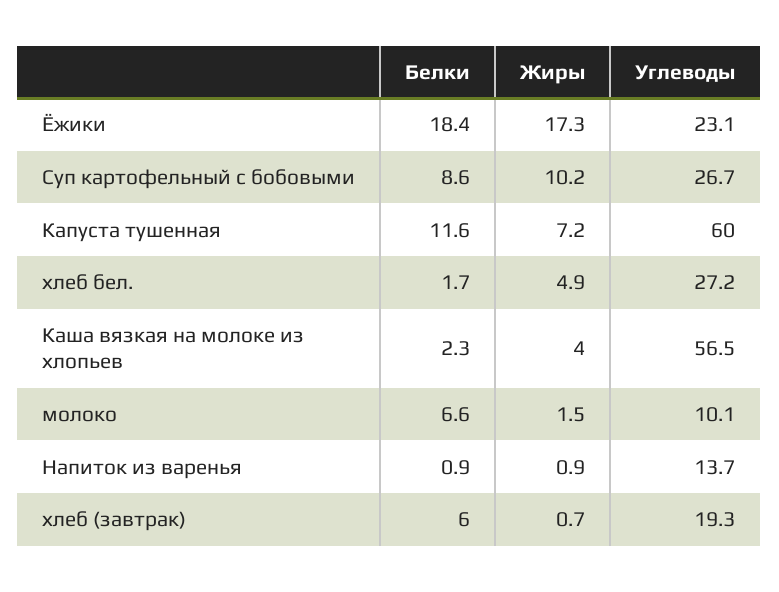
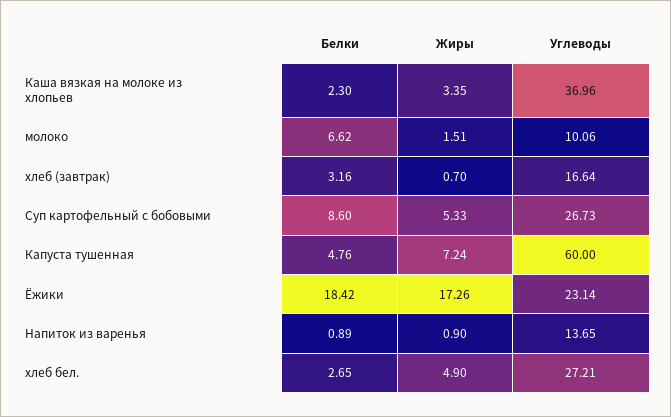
  {
    "Белки": {
      "Ёжики": 18.42,
      "Суп картофельный с бобовыми": 8.6,
-     "Капуста тушенная": 11.6,
+     "Капуста тушенная": 4.76,
-     "хлеб бел.": 1.7,
+     "хлеб бел.": 2.65,
      "Каша вязкая на молоке из хлопьев": 2.3,
      "молоко": 6.62,
      "Напиток из варенья": 0.89,
-     "хлеб (завтрак)": 6
+     "хлеб (завтрак)": 3.16
    },
    "Жиры": {
      "Ёжики": 17.26,
-     "Суп картофельный с бобовыми": 10.2,
+     "Суп картофельный с бобовыми": 5.33,
      "Капуста тушенная": 7.24,
      "хлеб бел.": 4.9,
-     "Каша вязкая на молоке из хлопьев": 4,
+     "Каша вязкая на молоке из хлопьев": 3.35,
      "молоко": 1.51,
      "Напиток из варенья": 0.9,
      "хлеб (завтрак)": 0.7
    },
    "Углеводы": {
      "Ёжики": 23.14,
      "Суп картофельный с бобовыми": 26.73,
      "Капуста тушенная": 60,
      "хлеб бел.": 27.21,
-     "Каша вязкая на молоке из хлопьев": 56.5,
+     "Каша вязкая на молоке из хлопьев": 36.96,
      "молоко": 10.06,
      "Напиток из варенья": 13.65,
-     "хлеб (завтрак)": 19.3
+     "хлеб (завтрак)": 16.64
    }
  }

